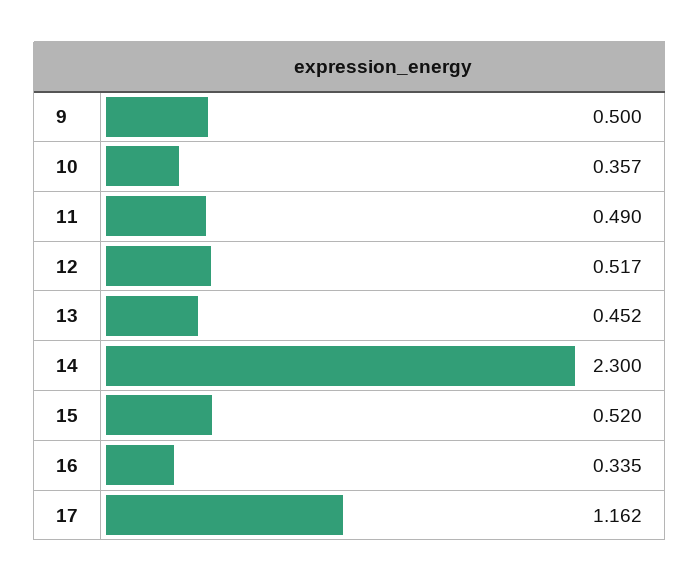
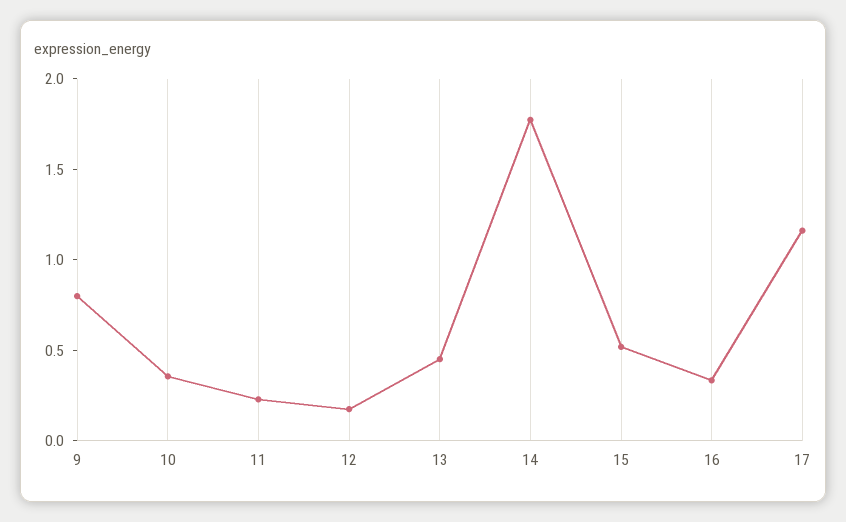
  {
-   "9": 0.5,
+   "9": 0.8,
    "10": 0.357,
-   "11": 0.49,
+   "11": 0.2,
-   "12": 0.517,
+   "12": 0.2,
    "13": 0.452,
-   "14": 2.3,
+   "14": 1.8,
    "15": 0.52,
    "16": 0.335,
    "17": 1.162
  }

